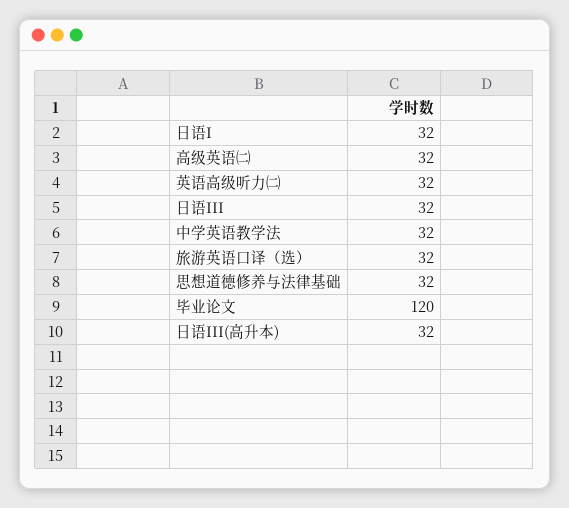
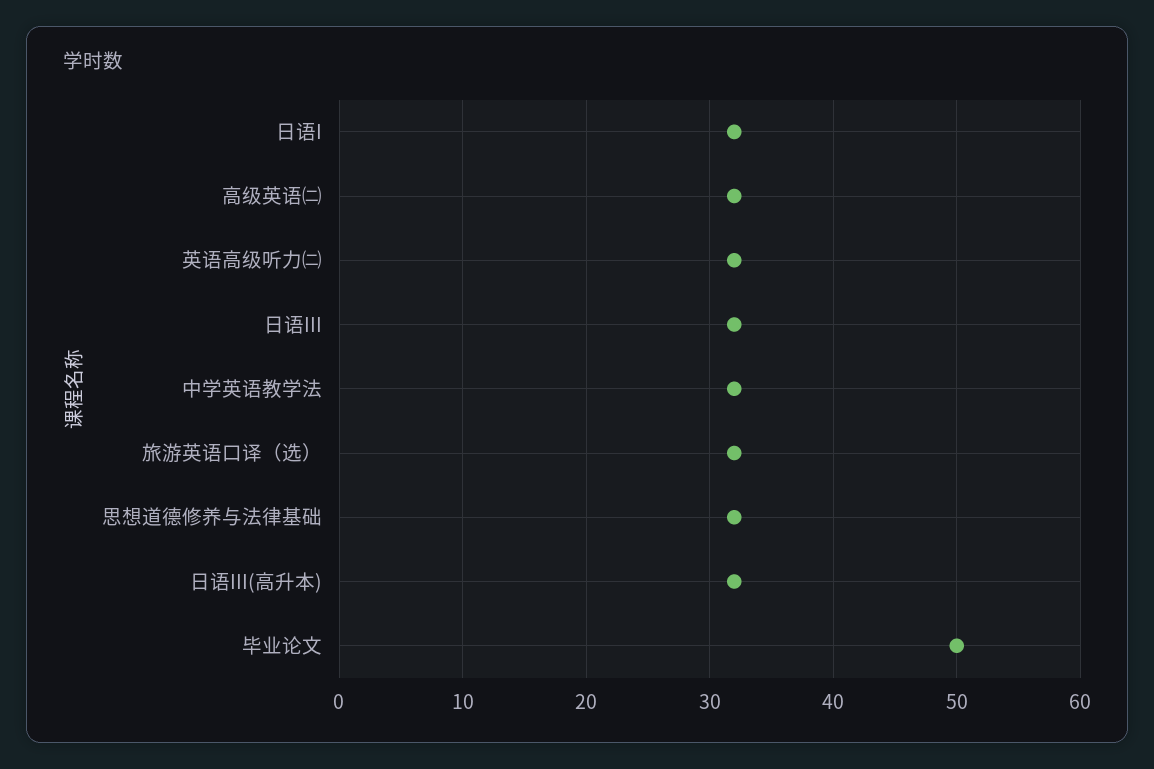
  {
    "日语I": 32,
    "高级英语㈡": 32,
    "英语高级听力㈡": 32,
    "日语III": 32,
    "中学英语教学法": 32,
    "旅游英语口译（选）": 32,
    "思想道德修养与法律基础": 32,
-   "毕业论文": 120,
+   "毕业论文": 50,
    "日语III(高升本)": 32
  }

